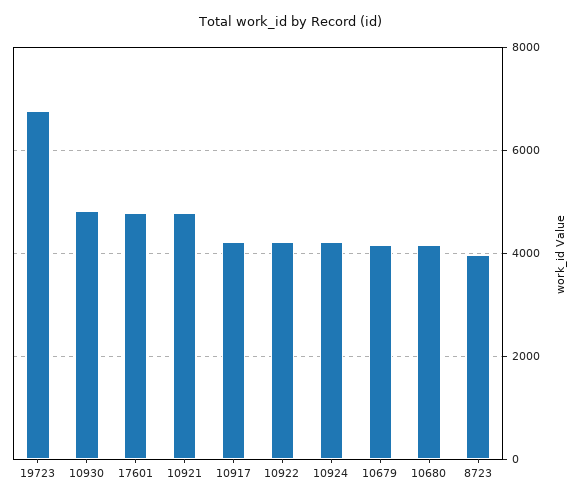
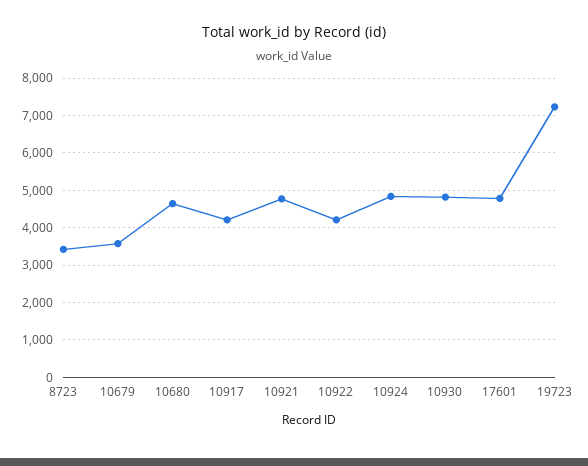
  {
-   "19723": 6800,
+   "19723": 7200,
    "10930": 4800,
    "17601": 4800,
    "10921": 4800,
    "10917": 4200,
    "10922": 4200,
-   "10924": 4200,
+   "10924": 4800,
-   "10679": 4200,
+   "10679": 3600,
-   "10680": 4200,
+   "10680": 4600,
-   "8723": 4000
+   "8723": 3400
  }

